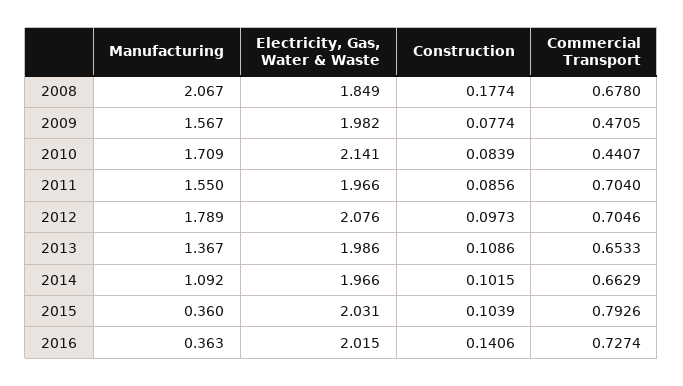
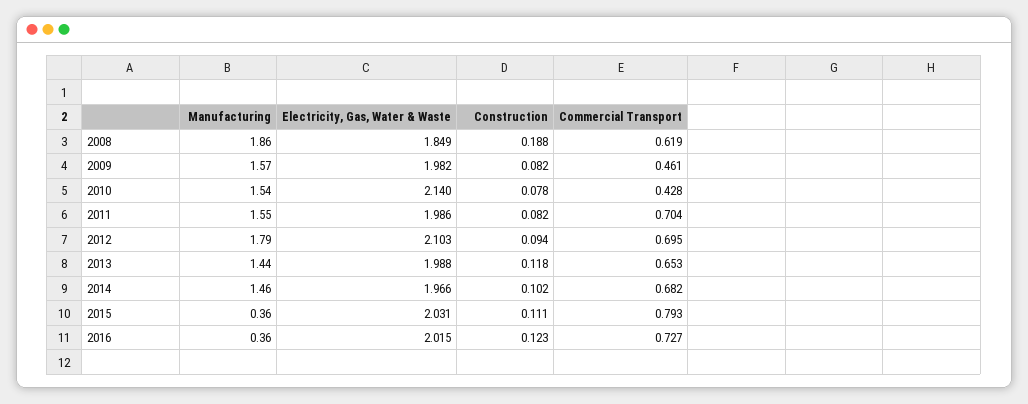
  {
    "Manufacturing": {
-     "2008": 2.067,
+     "2008": 1.86,
      "2009": 1.567,
-     "2010": 1.709,
+     "2010": 1.54,
      "2011": 1.55,
      "2012": 1.789,
-     "2013": 1.367,
+     "2013": 1.44,
-     "2014": 1.092,
+     "2014": 1.46,
      "2015": 0.36,
      "2016": 0.363
    },
    "Electricity, Gas, Water & Waste": {
      "2008": 1.849,
      "2009": 1.982,
-     "2010": 2.141,
+     "2010": 2.14,
-     "2011": 1.966,
+     "2011": 1.986,
-     "2012": 2.076,
+     "2012": 2.103,
-     "2013": 1.986,
+     "2013": 1.988,
      "2014": 1.966,
      "2015": 2.031,
      "2016": 2.015
    },
    "Construction": {
-     "2008": 0.1774,
+     "2008": 0.188,
-     "2009": 0.0774,
+     "2009": 0.082,
-     "2010": 0.0839,
+     "2010": 0.078,
-     "2011": 0.0856,
+     "2011": 0.082,
-     "2012": 0.0973,
+     "2012": 0.094,
-     "2013": 0.1086,
+     "2013": 0.118,
      "2014": 0.1015,
-     "2015": 0.1039,
+     "2015": 0.111,
-     "2016": 0.1406
+     "2016": 0.123
    },
    "Commercial Transport": {
-     "2008": 0.678,
+     "2008": 0.619,
-     "2009": 0.4705,
+     "2009": 0.461,
-     "2010": 0.4407,
+     "2010": 0.428,
      "2011": 0.704,
-     "2012": 0.7046,
+     "2012": 0.695,
      "2013": 0.6533,
-     "2014": 0.6629,
+     "2014": 0.682,
      "2015": 0.7926,
      "2016": 0.7274
    }
  }

